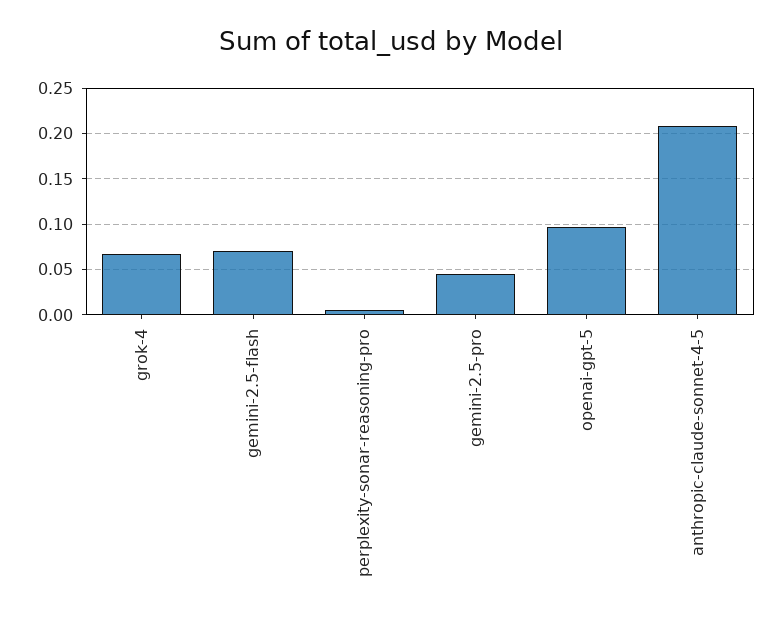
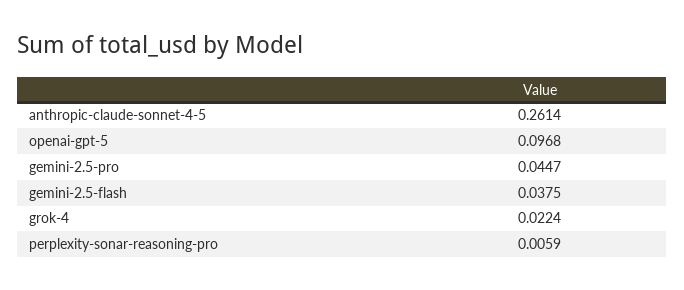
  {
-   "grok-4": 0.07,
+   "grok-4": 0.0224,
-   "gemini-2.5-flash": 0.07,
+   "gemini-2.5-flash": 0.0375,
    "perplexity-sonar-reasoning-pro": 0.0059,
    "gemini-2.5-pro": 0.0447,
    "openai-gpt-5": 0.0968,
-   "anthropic-claude-sonnet-4-5": 0.21
+   "anthropic-claude-sonnet-4-5": 0.2614
  }

